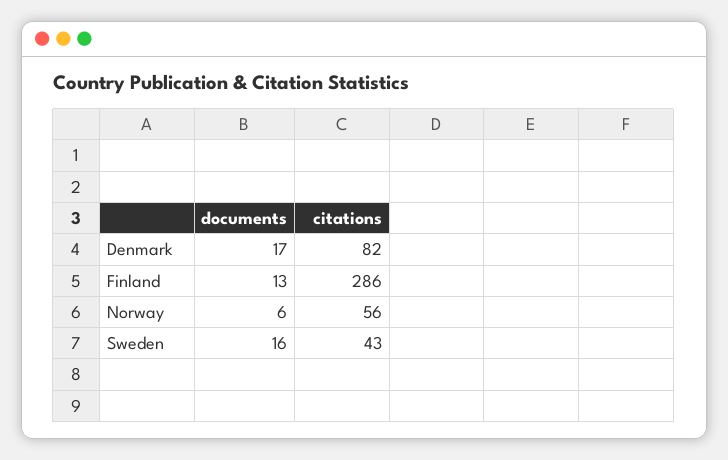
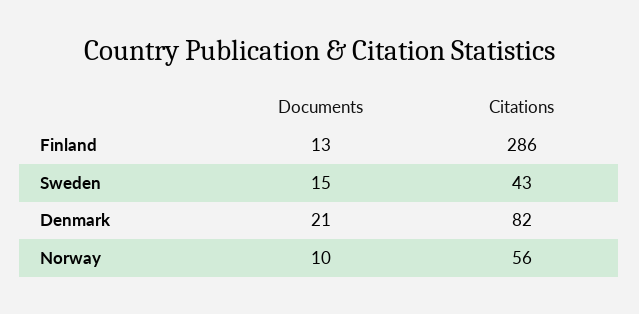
  {
    "documents": {
-     "Denmark": 17,
+     "Denmark": 21,
      "Finland": 13,
-     "Norway": 6,
+     "Norway": 10,
-     "Sweden": 16
+     "Sweden": 15
    },
    "citations": {
      "Denmark": 82,
      "Finland": 286,
      "Norway": 56,
      "Sweden": 43
    }
  }

